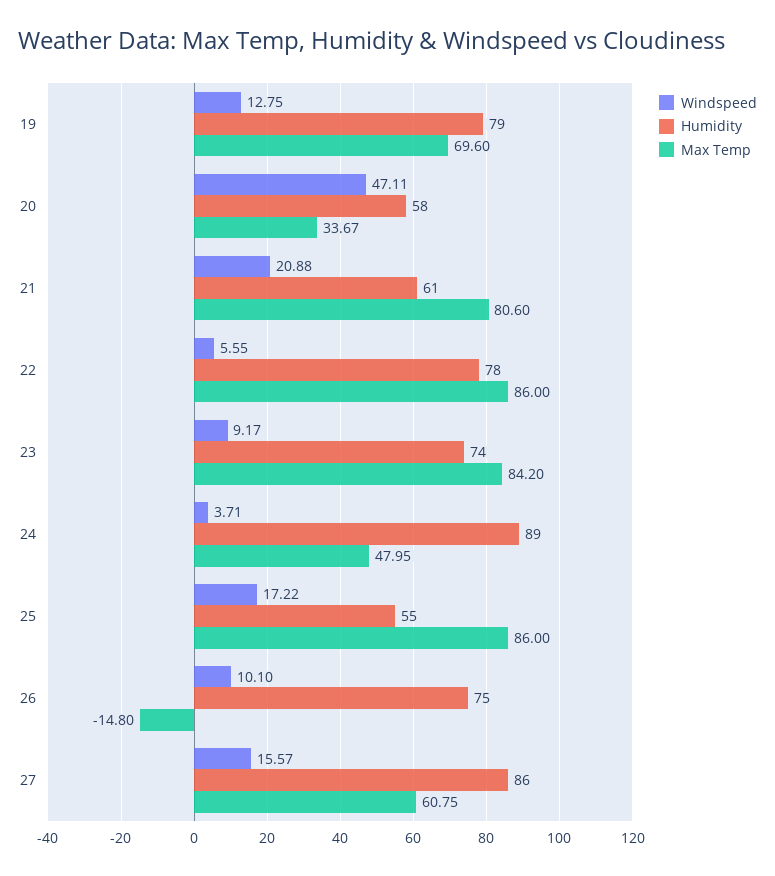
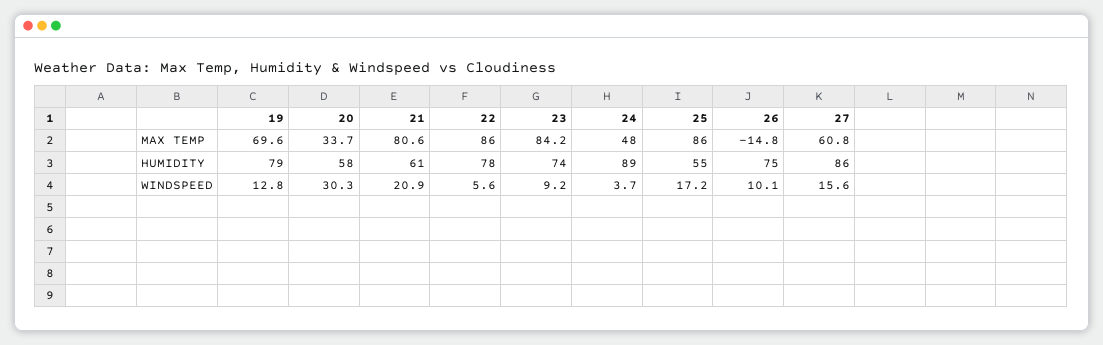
  {
    "Windspeed": {
      "19": 12.75,
-     "20": 47.11,
+     "20": 30.3,
      "21": 20.88,
      "22": 5.55,
      "23": 9.17,
      "24": 3.71,
      "25": 17.22,
      "26": 10.1,
      "27": 15.57
    },
    "Humidity": {
      "19": 79,
      "20": 58,
      "21": 61,
      "22": 78,
      "23": 74,
      "24": 89,
      "25": 55,
      "26": 75,
      "27": 86
    },
    "Max Temp": {
      "19": 69.6,
      "20": 33.67,
      "21": 80.6,
      "22": 86,
      "23": 84.2,
      "24": 47.95,
      "25": 86,
      "26": -14.8,
      "27": 60.75
    }
  }

